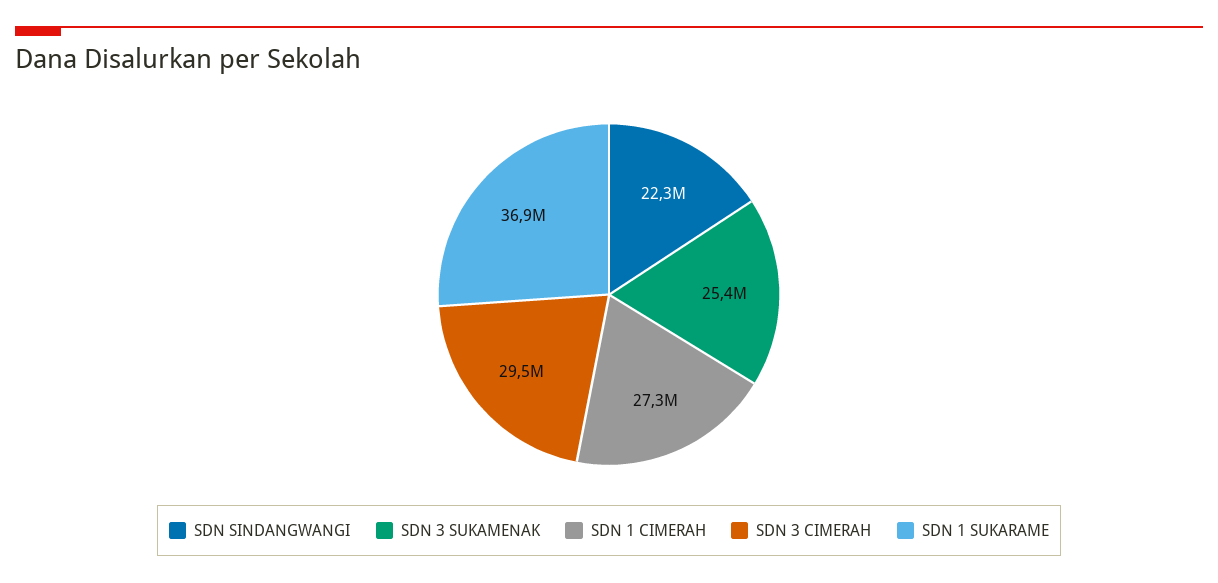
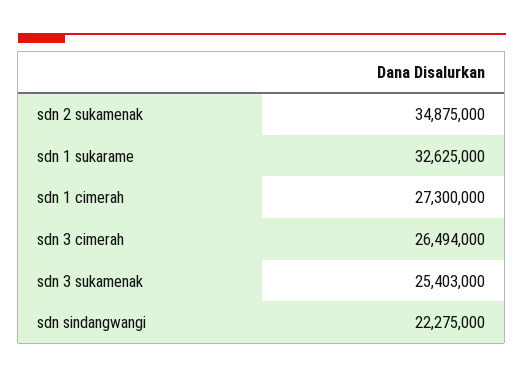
  {
    "SDN SINDANGWANGI": 22275000,
    "SDN 3 SUKAMENAK": 25403000,
    "SDN 1 CIMERAH": 27300000,
-   "SDN 3 CIMERAH": 29500000,
+   "SDN 3 CIMERAH": 26494000,
-   "SDN 1 SUKARAME": 36900000
+   "SDN 1 SUKARAME": 32625000,
+   "sdn 2 sukamenak": 34875000
  }

